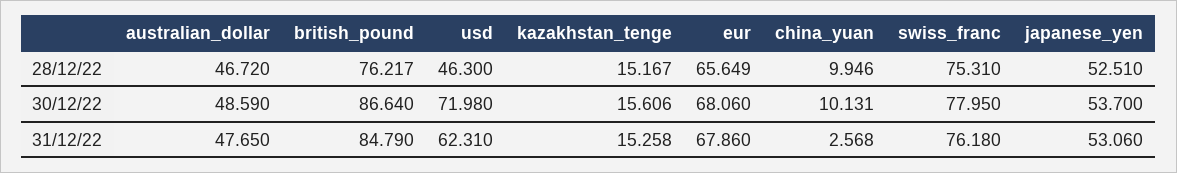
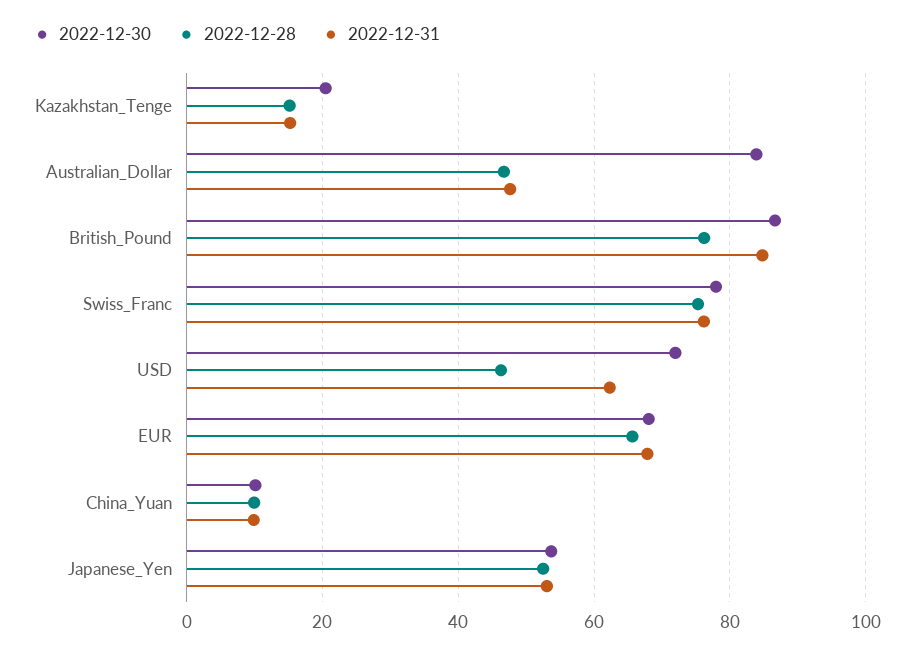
  {
    "28/12/22": {
      "australian_dollar": 46.72,
      "british_pound": 76.217,
      "usd": 46.3,
      "kazakhstan_tenge": 15.167,
      "eur": 65.649,
      "china_yuan": 9.946,
      "swiss_franc": 75.31,
      "japanese_yen": 52.51
    },
    "30/12/22": {
-     "australian_dollar": 48.59,
+     "australian_dollar": 84,
      "british_pound": 86.64,
      "usd": 71.98,
-     "kazakhstan_tenge": 15.606,
+     "kazakhstan_tenge": 20,
      "eur": 68.06,
      "china_yuan": 10.131,
      "swiss_franc": 77.95,
      "japanese_yen": 53.7
    },
    "31/12/22": {
      "australian_dollar": 47.65,
      "british_pound": 84.79,
      "usd": 62.31,
      "kazakhstan_tenge": 15.258,
      "eur": 67.86,
-     "china_yuan": 2.568,
+     "china_yuan": 10,
      "swiss_franc": 76.18,
      "japanese_yen": 53.06
    }
  }

